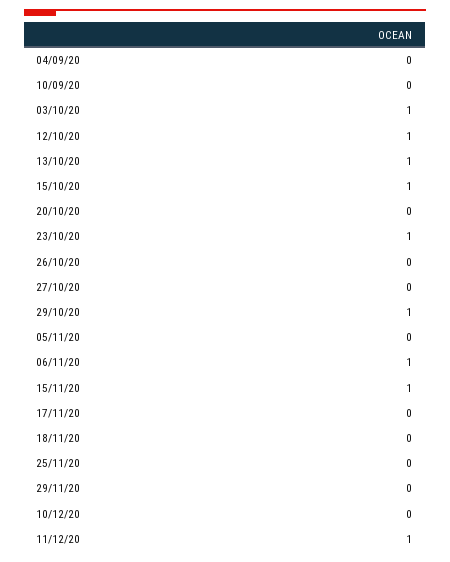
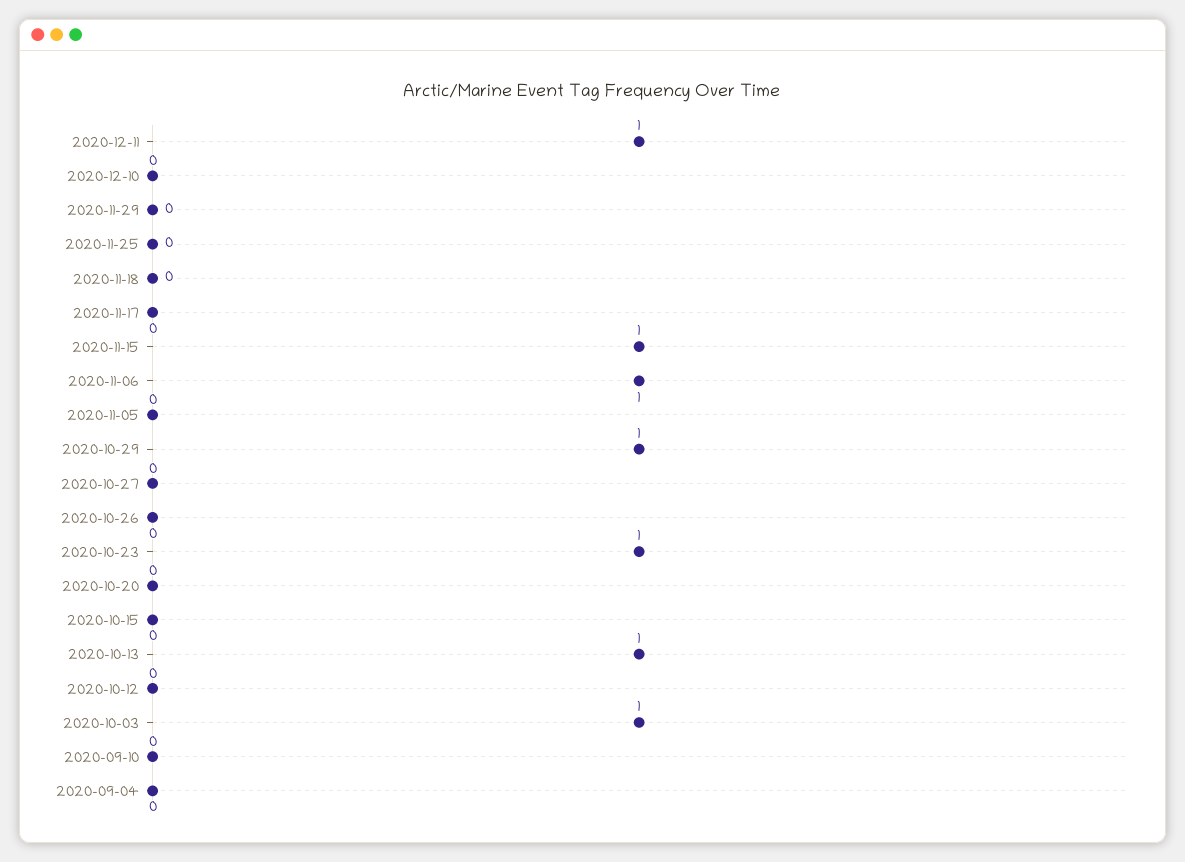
  {
    "04/09/20": 0,
    "10/09/20": 0,
    "03/10/20": 1,
-   "12/10/20": 1,
+   "12/10/20": 0,
    "13/10/20": 1,
-   "15/10/20": 1,
+   "15/10/20": 0,
    "20/10/20": 0,
    "23/10/20": 1,
    "26/10/20": 0,
    "27/10/20": 0,
    "29/10/20": 1,
    "05/11/20": 0,
    "06/11/20": 1,
    "15/11/20": 1,
    "17/11/20": 0,
    "18/11/20": 0,
    "25/11/20": 0,
    "29/11/20": 0,
    "10/12/20": 0,
    "11/12/20": 1
  }

